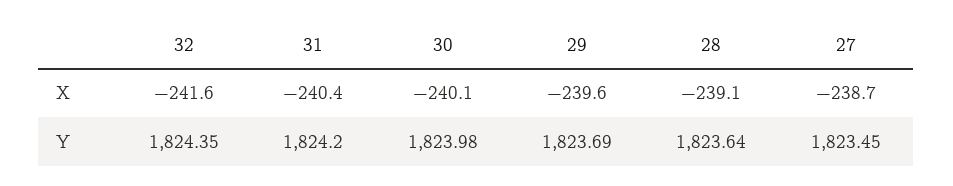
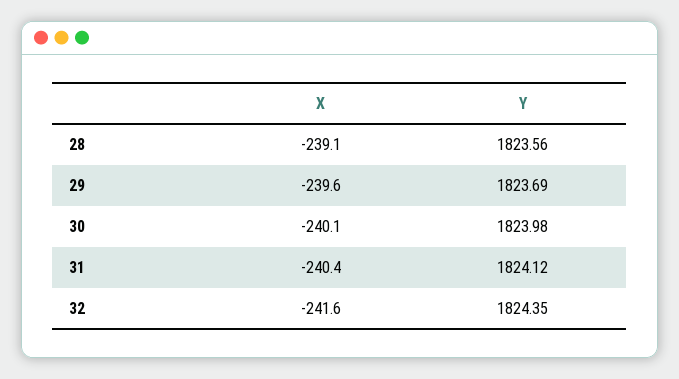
  {
    "32": {
      "X": -241.6,
      "Y": 1824.35
    },
    "31": {
      "X": -240.4,
-     "Y": 1824.2
+     "Y": 1824.12
    },
    "30": {
      "X": -240.1,
      "Y": 1823.98
    },
    "29": {
      "X": -239.6,
      "Y": 1823.69
    },
    "28": {
      "X": -239.1,
-     "Y": 1823.64
+     "Y": 1823.56
-   },
+   }
-   "27": {
-     "X": -238.7,
-     "Y": 1823.45
-   }
  }

